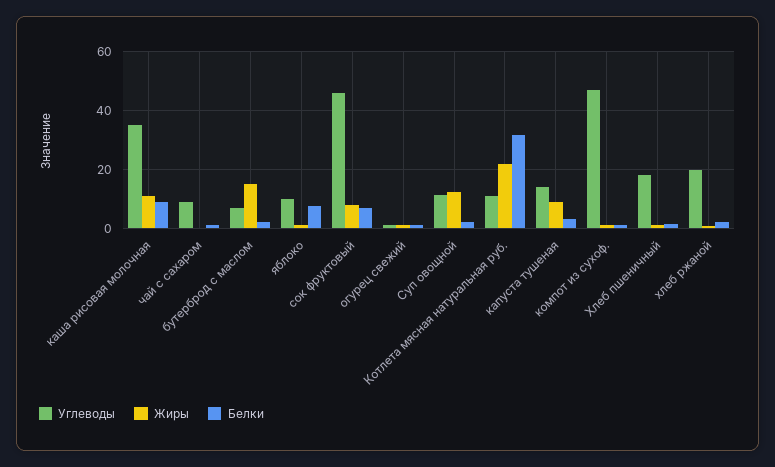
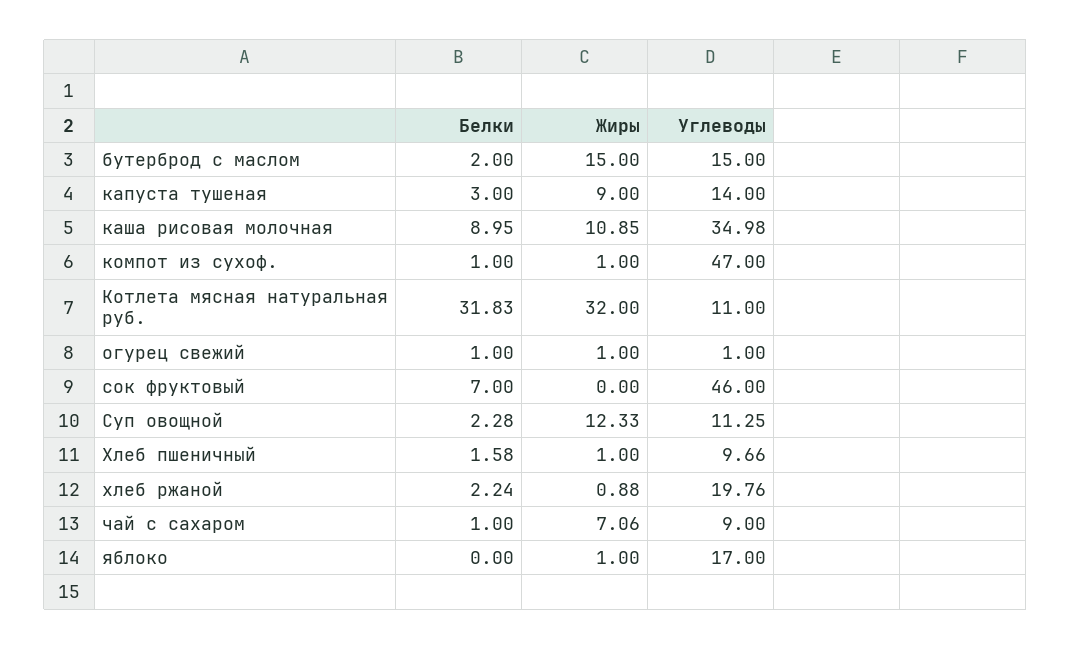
  {
    "Углеводы": {
      "каша рисовая молочная": 34.98,
      "чай с сахаром": 9,
-     "бутерброд с маслом": 7.5,
+     "бутерброд с маслом": 15,
-     "яблоко": 10,
+     "яблоко": 17,
      "сок фруктовый": 46,
      "огурец свежий": 1,
      "Суп овощной": 11.25,
      "Котлета мясная натуральная руб.": 11,
      "капуста тушеная": 14,
      "компот из сухоф.": 47,
-     "Хлеб пшеничный": 17.5,
+     "Хлеб пшеничный": 9.66,
      "хлеб ржаной": 19.76
    },
    "Жиры": {
      "каша рисовая молочная": 10.85,
-     "чай с сахаром": 0,
+     "чай с сахаром": 7.06,
      "бутерброд с маслом": 15,
      "яблоко": 1,
-     "сок фруктовый": 7.5,
+     "сок фруктовый": 0,
      "огурец свежий": 1,
      "Суп овощной": 12.33,
-     "Котлета мясная натуральная руб.": 22.5,
+     "Котлета мясная натуральная руб.": 32,
      "капуста тушеная": 9,
      "компот из сухоф.": 1,
      "Хлеб пшеничный": 1,
      "хлеб ржаной": 0.88
    },
    "Белки": {
      "каша рисовая молочная": 8.95,
      "чай с сахаром": 1,
      "бутерброд с маслом": 2,
-     "яблоко": 7.5,
+     "яблоко": 0,
      "сок фруктовый": 7,
      "огурец свежий": 1,
      "Суп овощной": 2.28,
      "Котлета мясная натуральная руб.": 31.83,
      "капуста тушеная": 3,
      "компот из сухоф.": 1,
      "Хлеб пшеничный": 1.58,
      "хлеб ржаной": 2.24
    }
  }

